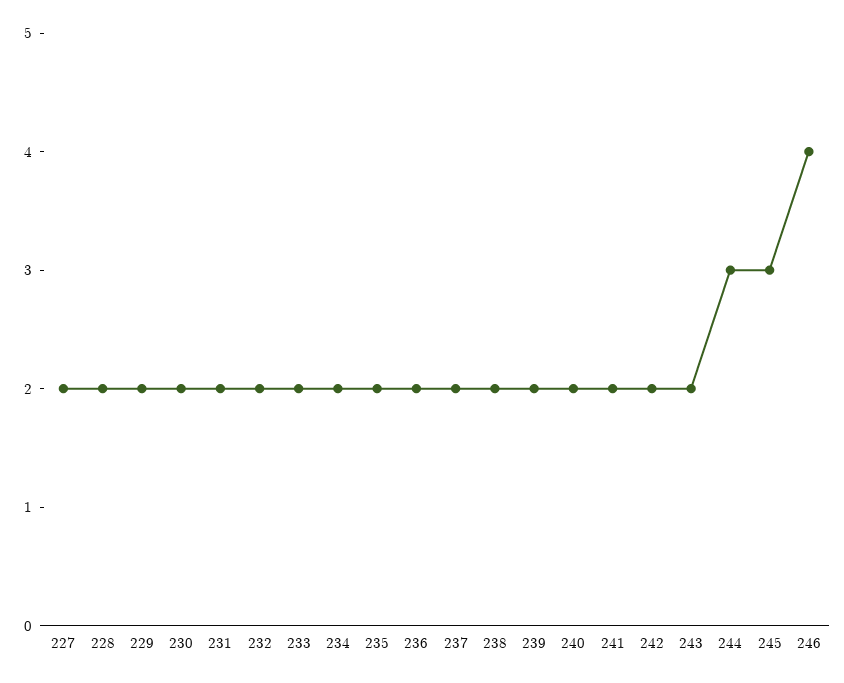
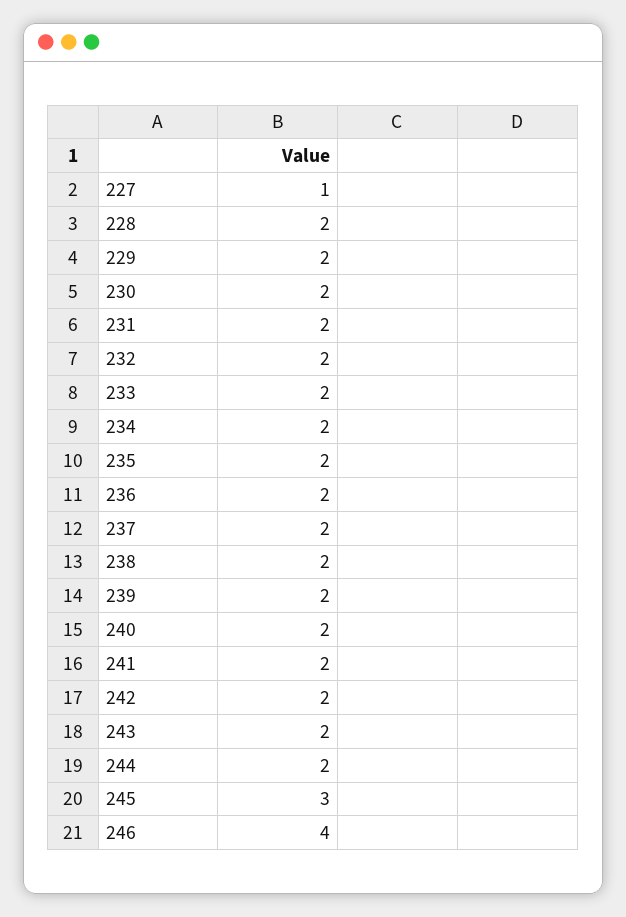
  {
-   "227": 2,
+   "227": 1,
    "228": 2,
    "229": 2,
    "230": 2,
    "231": 2,
    "232": 2,
    "233": 2,
    "234": 2,
    "235": 2,
    "236": 2,
    "237": 2,
    "238": 2,
    "239": 2,
    "240": 2,
    "241": 2,
    "242": 2,
    "243": 2,
-   "244": 3,
+   "244": 2,
    "245": 3,
    "246": 4
  }

